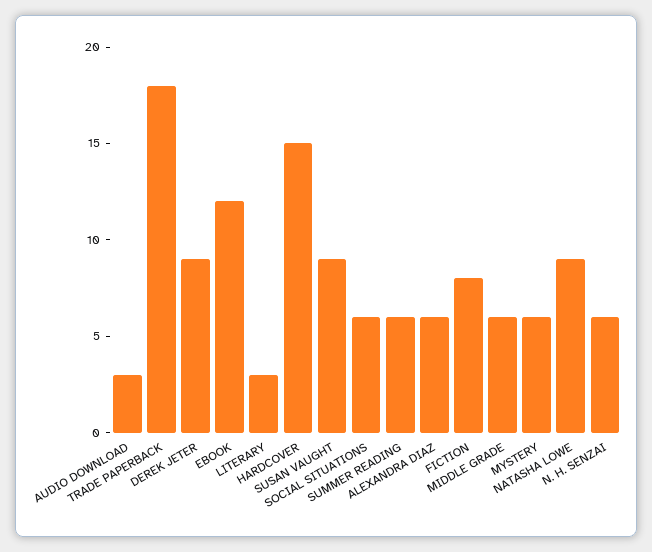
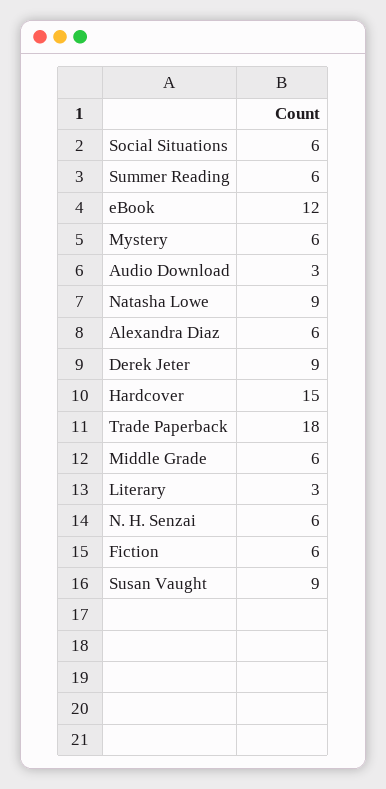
  {
    "AUDIO DOWNLOAD": 3,
    "TRADE PAPERBACK": 18,
    "DEREK JETER": 9,
    "EBOOK": 12,
    "LITERARY": 3,
    "HARDCOVER": 15,
    "SUSAN VAUGHT": 9,
    "SOCIAL SITUATIONS": 6,
    "SUMMER READING": 6,
    "ALEXANDRA DIAZ": 6,
-   "FICTION": 8,
+   "FICTION": 6,
    "MIDDLE GRADE": 6,
    "MYSTERY": 6,
    "NATASHA LOWE": 9,
    "N. H. SENZAI": 6
  }

